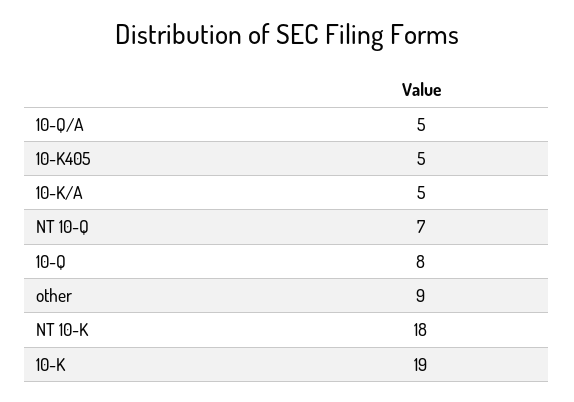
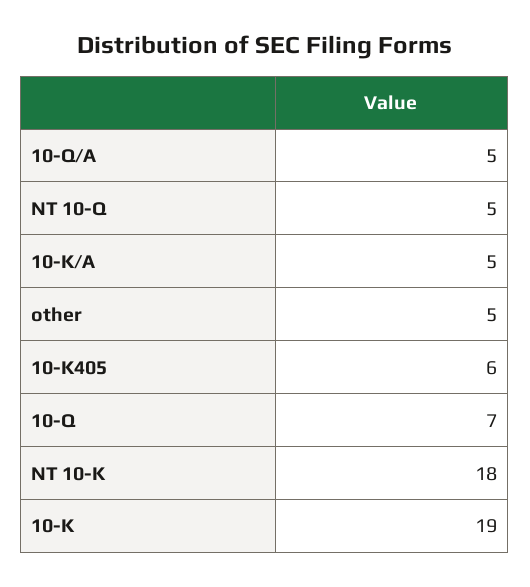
  {
    "10-Q/A": 5,
-   "10-K405": 5,
+   "10-K405": 6,
    "10-K/A": 5,
-   "NT 10-Q": 7,
+   "NT 10-Q": 5,
-   "10-Q": 8,
+   "10-Q": 7,
-   "other": 9,
+   "other": 5,
    "NT 10-K": 18,
    "10-K": 19
  }

